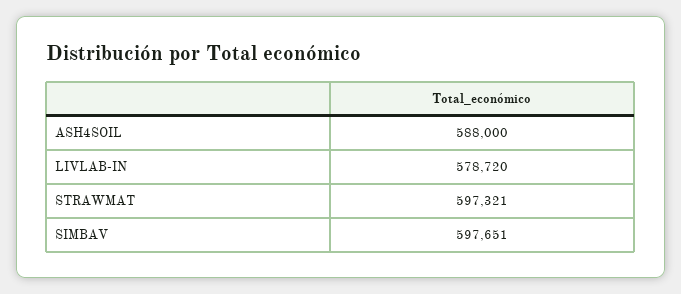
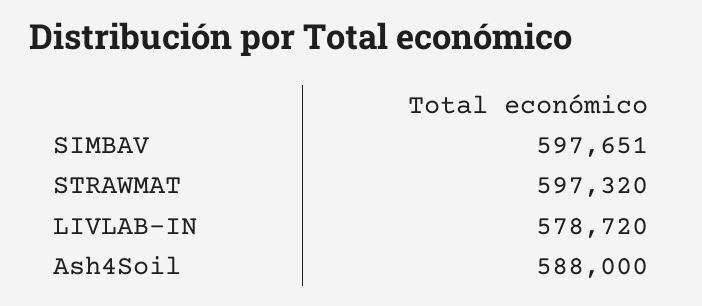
  {
    "ASH4SOIL": 588000,
    "LIVLAB-IN": 578720,
-   "STRAWMAT": 597321,
+   "STRAWMAT": 597320,
    "SIMBAV": 597651
  }

